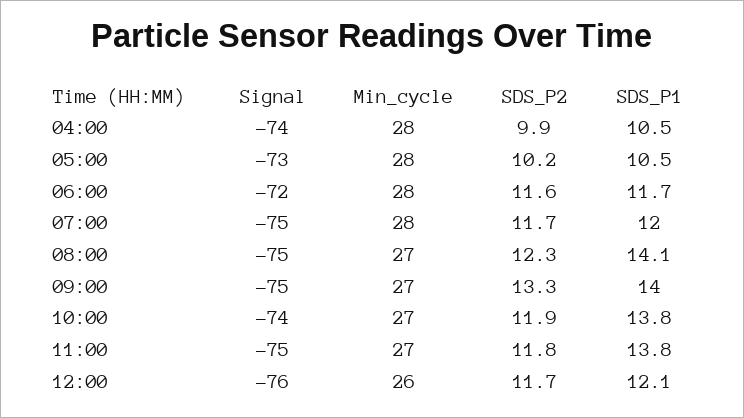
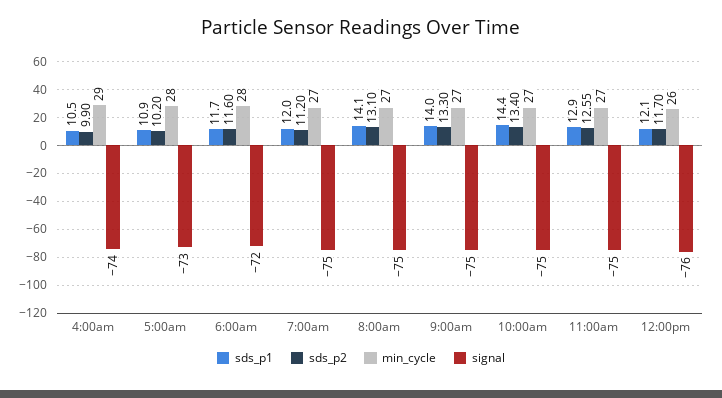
  {
    "Signal": {
      "04:00": -74,
      "05:00": -73,
      "06:00": -72,
      "07:00": -75,
      "08:00": -75,
      "09:00": -75,
-     "10:00": -74,
+     "10:00": -75,
      "11:00": -75,
      "12:00": -76
    },
    "Min_cycle": {
-     "04:00": 28,
+     "04:00": 29,
      "05:00": 28,
      "06:00": 28,
-     "07:00": 28,
+     "07:00": 27,
      "08:00": 27,
      "09:00": 27,
      "10:00": 27,
      "11:00": 27,
      "12:00": 26
    },
    "SDS_P2": {
      "04:00": 9.9,
      "05:00": 10.2,
      "06:00": 11.6,
-     "07:00": 11.7,
+     "07:00": 11.2,
-     "08:00": 12.3,
+     "08:00": 13.1,
      "09:00": 13.3,
-     "10:00": 11.9,
+     "10:00": 13.4,
-     "11:00": 11.8,
+     "11:00": 12.55,
      "12:00": 11.7
    },
    "SDS_P1": {
      "04:00": 10.5,
-     "05:00": 10.5,
+     "05:00": 10.9,
      "06:00": 11.7,
      "07:00": 12,
      "08:00": 14.1,
      "09:00": 14,
-     "10:00": 13.8,
+     "10:00": 14.4,
-     "11:00": 13.8,
+     "11:00": 12.9,
      "12:00": 12.1
    }
  }

